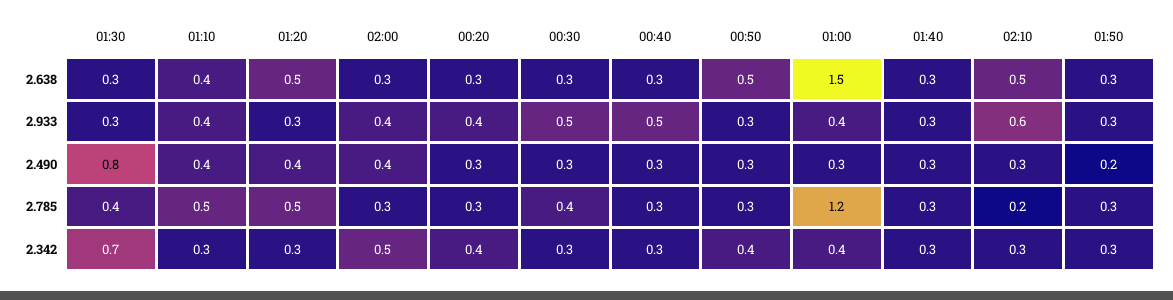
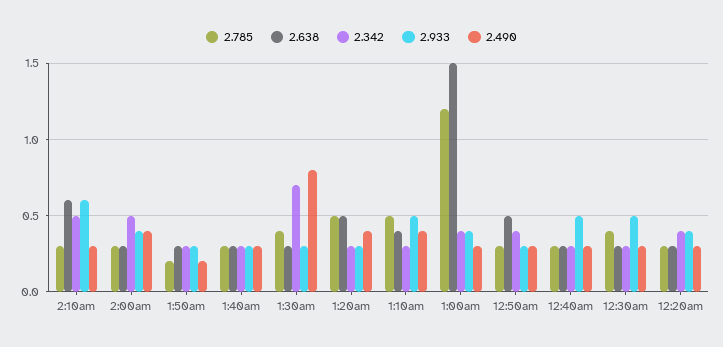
  {
    "2.638": {
      "01:30": 0.3,
      "01:10": 0.4,
      "01:20": 0.5,
      "02:00": 0.3,
      "00:20": 0.3,
      "00:30": 0.3,
      "00:40": 0.3,
      "00:50": 0.5,
      "01:00": 1.5,
      "01:40": 0.3,
-     "02:10": 0.5,
+     "02:10": 0.6,
      "01:50": 0.3
    },
    "2.933": {
      "01:30": 0.3,
-     "01:10": 0.4,
+     "01:10": 0.5,
      "01:20": 0.3,
      "02:00": 0.4,
      "00:20": 0.4,
      "00:30": 0.5,
      "00:40": 0.5,
      "00:50": 0.3,
      "01:00": 0.4,
      "01:40": 0.3,
      "02:10": 0.6,
      "01:50": 0.3
    },
    "2.490": {
      "01:30": 0.8,
      "01:10": 0.4,
      "01:20": 0.4,
      "02:00": 0.4,
      "00:20": 0.3,
      "00:30": 0.3,
      "00:40": 0.3,
      "00:50": 0.3,
      "01:00": 0.3,
      "01:40": 0.3,
      "02:10": 0.3,
      "01:50": 0.2
    },
    "2.785": {
      "01:30": 0.4,
      "01:10": 0.5,
      "01:20": 0.5,
      "02:00": 0.3,
      "00:20": 0.3,
      "00:30": 0.4,
      "00:40": 0.3,
      "00:50": 0.3,
      "01:00": 1.2,
      "01:40": 0.3,
-     "02:10": 0.2,
+     "02:10": 0.3,
-     "01:50": 0.3
+     "01:50": 0.2
    },
    "2.342": {
      "01:30": 0.7,
      "01:10": 0.3,
      "01:20": 0.3,
      "02:00": 0.5,
      "00:20": 0.4,
      "00:30": 0.3,
      "00:40": 0.3,
      "00:50": 0.4,
      "01:00": 0.4,
      "01:40": 0.3,
-     "02:10": 0.3,
+     "02:10": 0.5,
      "01:50": 0.3
    }
  }

